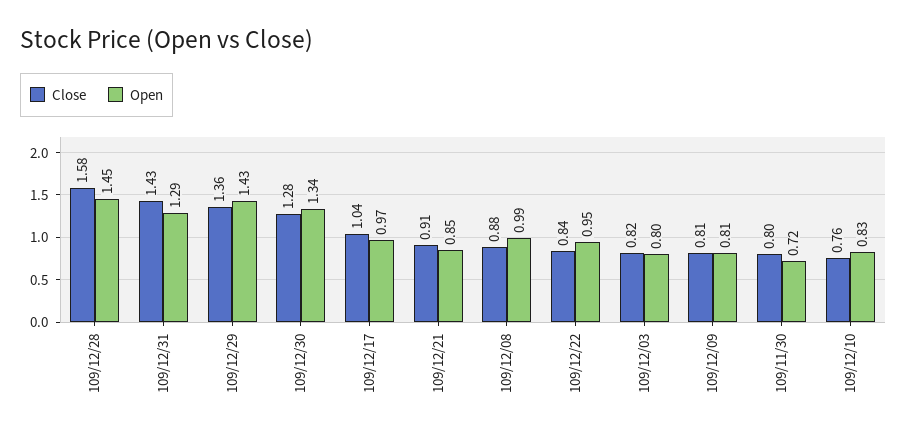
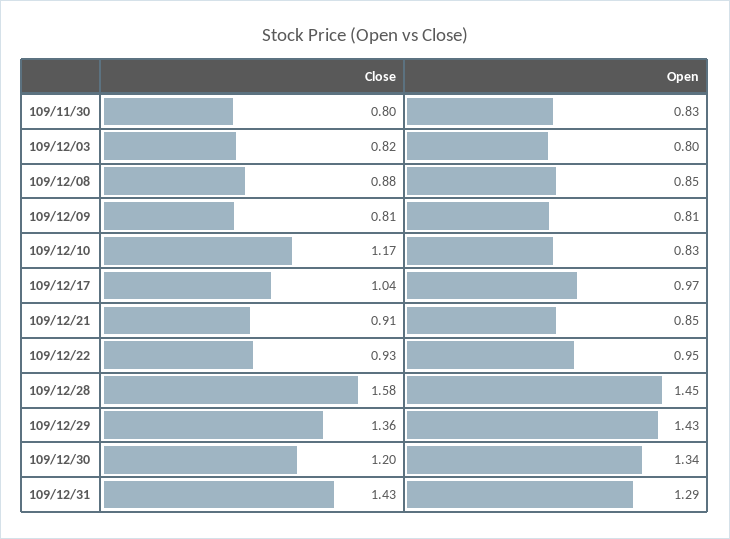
  {
    "Close": {
      "109/12/28": 1.58,
      "109/12/31": 1.43,
      "109/12/29": 1.36,
-     "109/12/30": 1.28,
+     "109/12/30": 1.2,
      "109/12/17": 1.04,
      "109/12/21": 0.91,
      "109/12/08": 0.88,
-     "109/12/22": 0.84,
+     "109/12/22": 0.93,
      "109/12/03": 0.82,
      "109/12/09": 0.81,
      "109/11/30": 0.8,
-     "109/12/10": 0.76
+     "109/12/10": 1.17
    },
    "Open": {
      "109/12/28": 1.45,
      "109/12/31": 1.29,
      "109/12/29": 1.43,
      "109/12/30": 1.34,
      "109/12/17": 0.97,
      "109/12/21": 0.85,
-     "109/12/08": 0.99,
+     "109/12/08": 0.85,
      "109/12/22": 0.95,
      "109/12/03": 0.8,
      "109/12/09": 0.81,
-     "109/11/30": 0.72,
+     "109/11/30": 0.83,
      "109/12/10": 0.83
    }
  }

